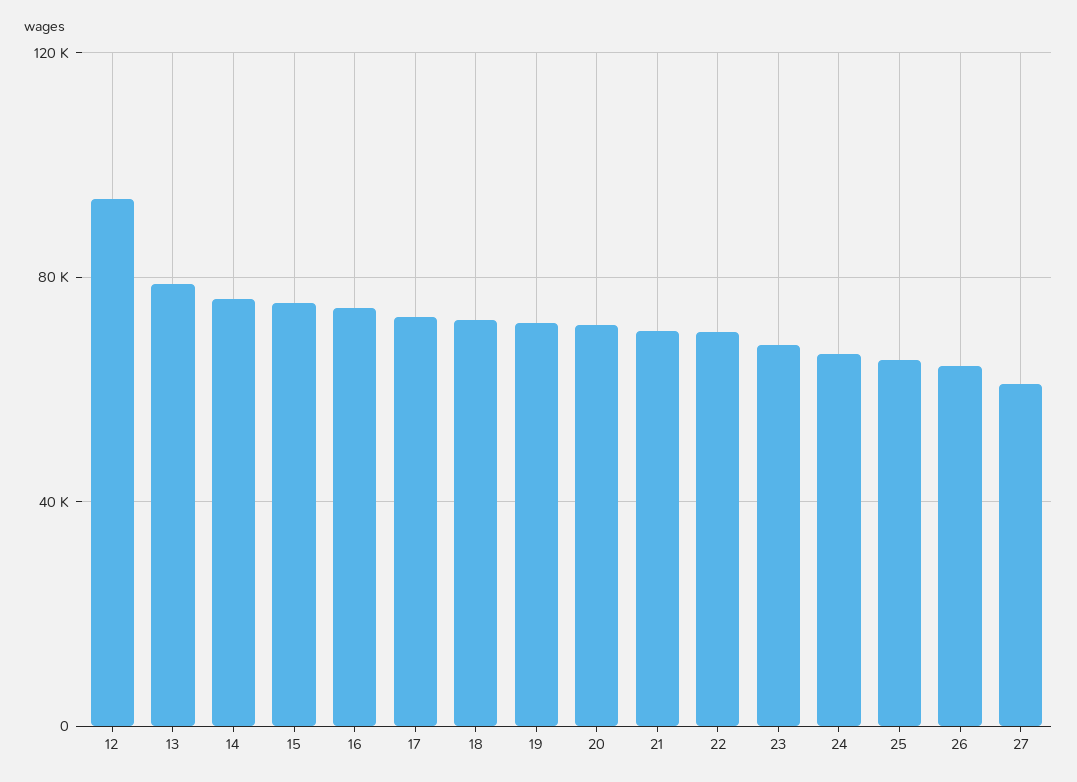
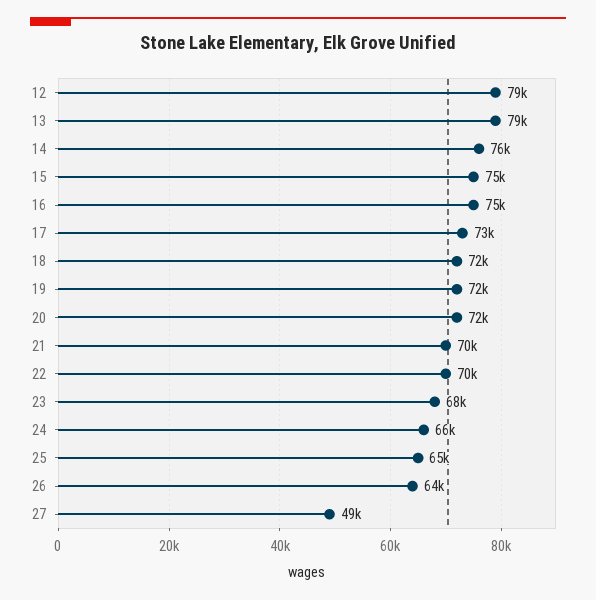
  {
-   "12": 95000,
+   "12": 79000,
    "13": 79000,
    "14": 76000,
    "15": 75000,
    "16": 75000,
    "17": 73000,
    "18": 72000,
    "19": 72000,
    "20": 72000,
    "21": 70000,
    "22": 70000,
    "23": 68000,
    "24": 66000,
    "25": 65000,
    "26": 64000,
-   "27": 60000
+   "27": 49000
  }

